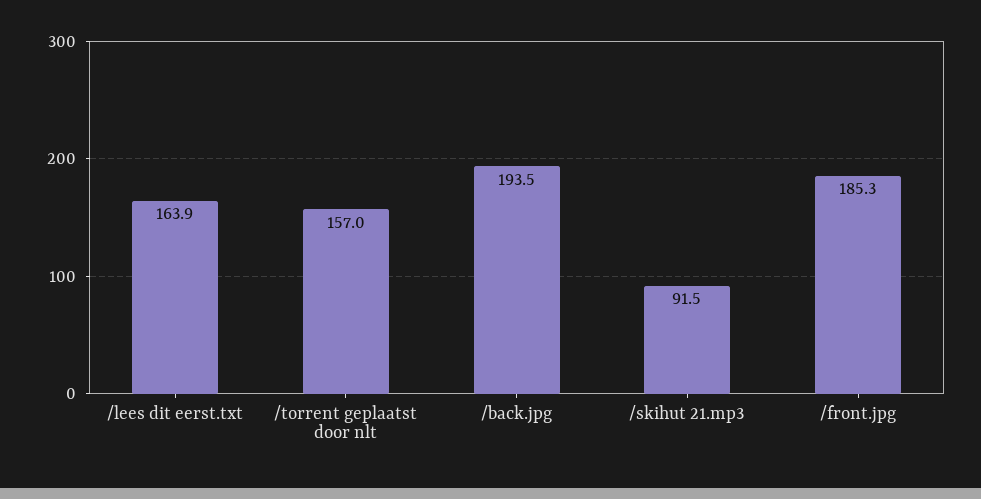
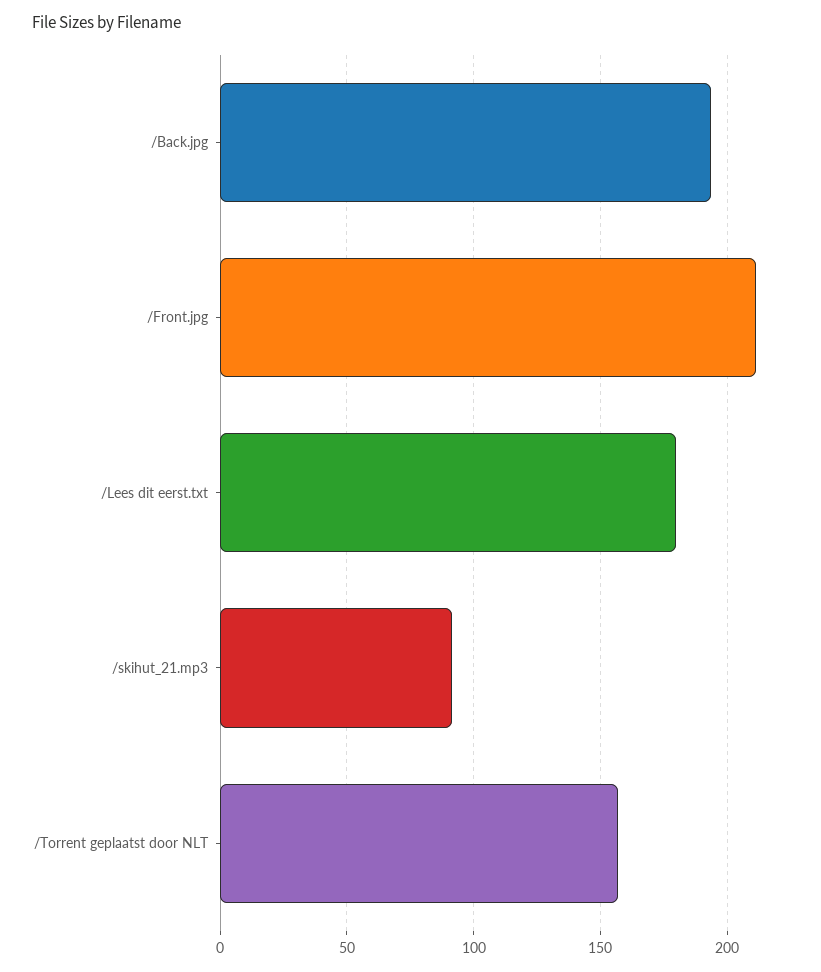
  {
-   "/lees dit eerst.txt": 163.9,
+   "/lees dit eerst.txt": 180,
    "/torrent geplaatst door nlt": 157,
    "/back.jpg": 193.5,
    "/skihut 21.mp3": 91.5,
-   "/front.jpg": 185.3
+   "/front.jpg": 210
  }

